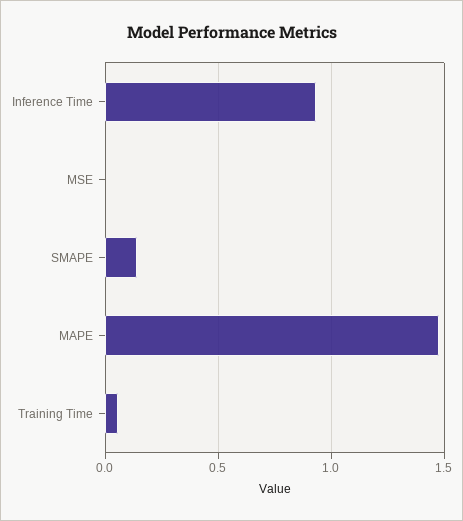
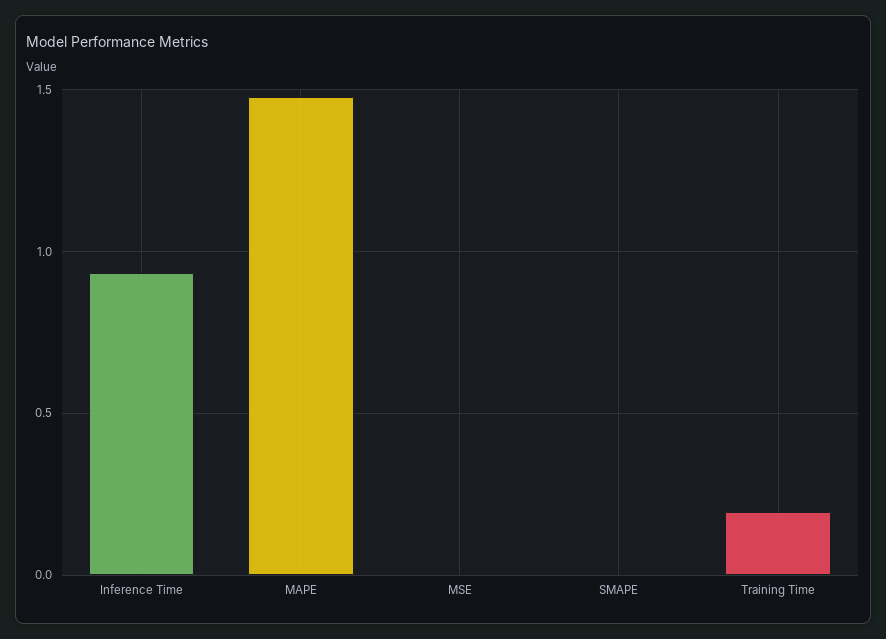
  {
    "Inference Time": 0.95,
    "MSE": 0,
-   "SMAPE": 0.15,
+   "SMAPE": 0,
    "MAPE": 1.5,
-   "Training Time": 0.05
+   "Training Time": 0.2
  }

